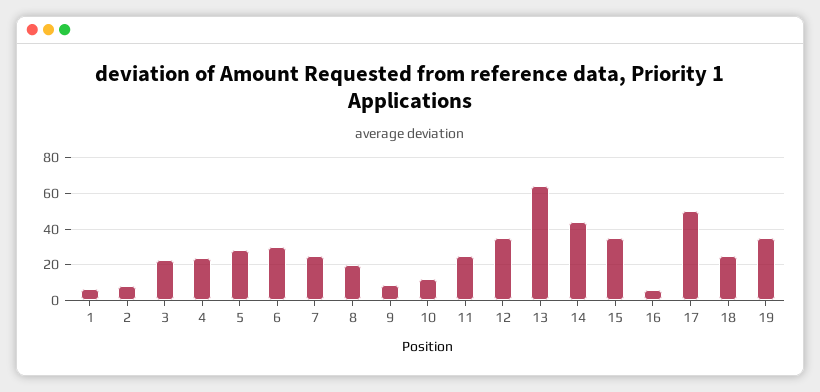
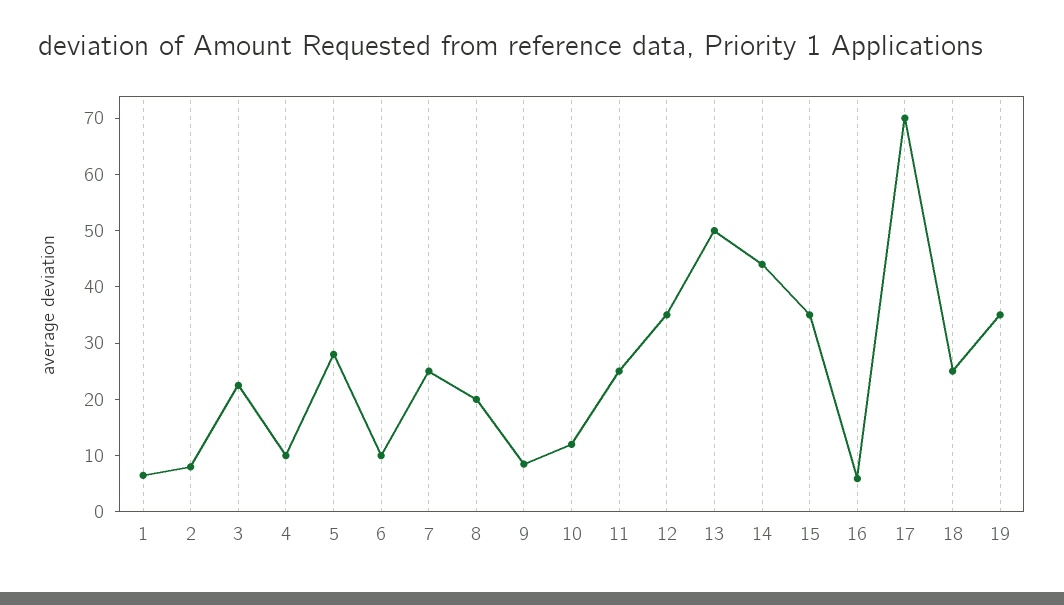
  {
    "1": 6,
    "2": 8,
    "3": 22,
-   "4": 25,
+   "4": 10,
    "5": 28,
-   "6": 30,
+   "6": 10,
    "7": 26,
    "8": 20,
    "9": 8,
    "10": 12,
    "11": 26,
    "12": 36,
-   "13": 65,
+   "13": 50,
    "14": 44,
    "15": 36,
    "16": 6,
-   "17": 50,
+   "17": 70,
    "18": 26,
    "19": 36
  }

